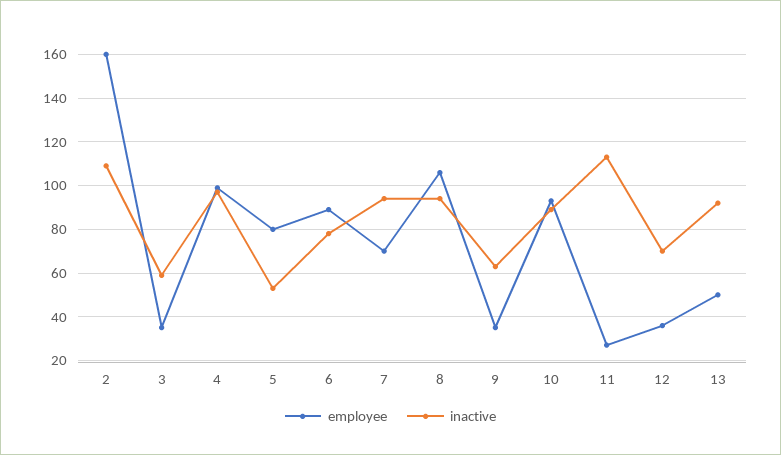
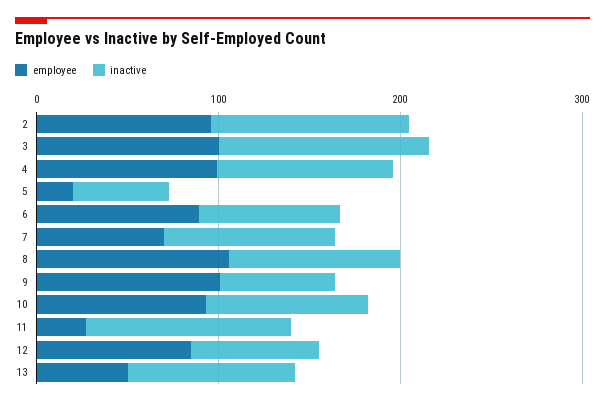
  {
    "employee": {
-     "2": 160,
+     "2": 100,
-     "3": 35,
+     "3": 100,
      "4": 100,
-     "5": 80,
+     "5": 20,
      "6": 90,
      "7": 70,
      "8": 105,
-     "9": 35,
+     "9": 100,
      "10": 95,
      "11": 25,
-     "12": 35,
+     "12": 80,
      "13": 50
    },
    "inactive": {
      "2": 110,
-     "3": 60,
+     "3": 120,
      "4": 95,
      "5": 55,
      "6": 80,
      "7": 95,
      "8": 95,
      "9": 65,
      "10": 90,
      "11": 115,
      "12": 70,
      "13": 90
    }
  }

